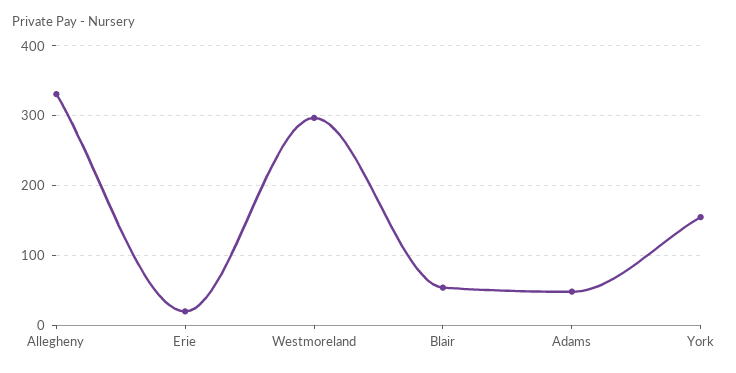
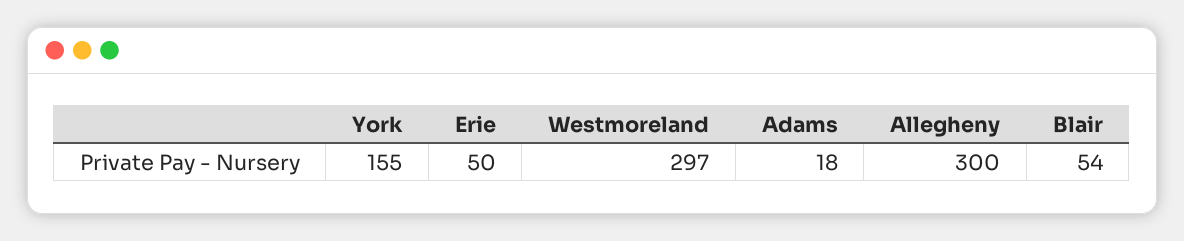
  {
-   "Allegheny": 330,
+   "Allegheny": 300,
-   "Erie": 20,
+   "Erie": 50,
    "Westmoreland": 297,
    "Blair": 54,
-   "Adams": 50,
+   "Adams": 18,
    "York": 155
  }

